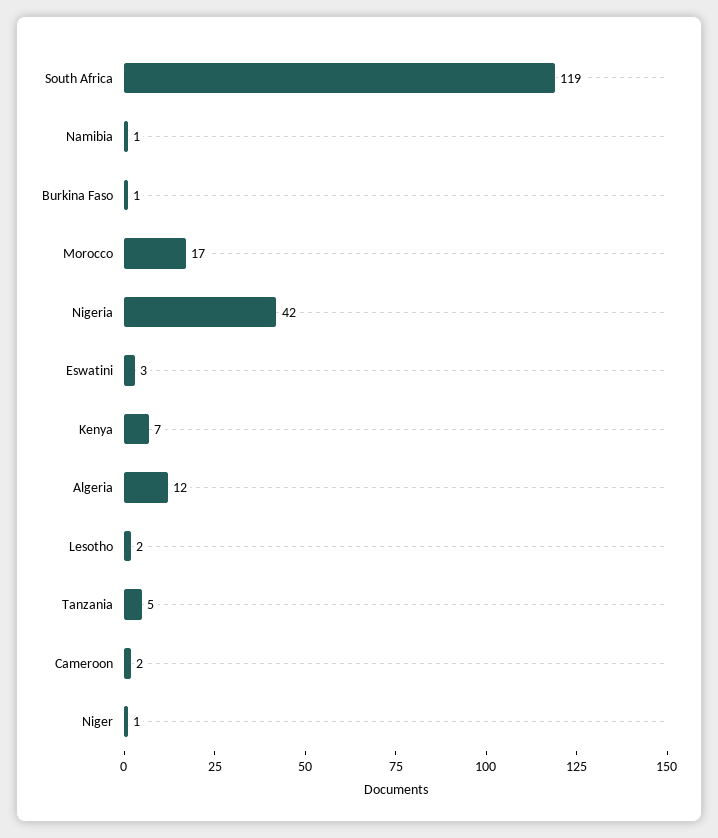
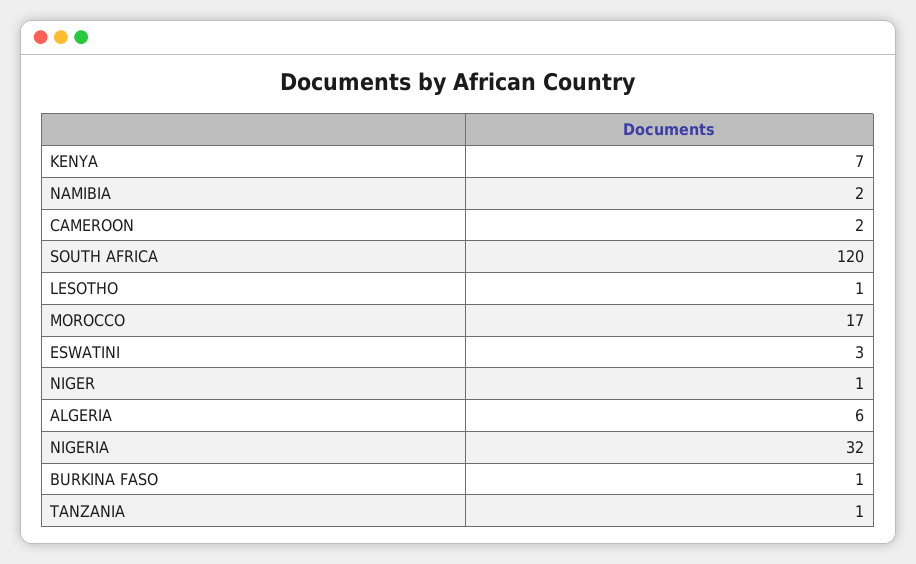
  {
-   "South Africa": 119,
+   "South Africa": 120,
-   "Namibia": 1,
+   "Namibia": 2,
    "Burkina Faso": 1,
    "Morocco": 17,
-   "Nigeria": 42,
+   "Nigeria": 32,
    "Eswatini": 3,
    "Kenya": 7,
-   "Algeria": 12,
+   "Algeria": 6,
-   "Lesotho": 2,
+   "Lesotho": 1,
-   "Tanzania": 5,
+   "Tanzania": 1,
    "Cameroon": 2,
    "Niger": 1
  }

